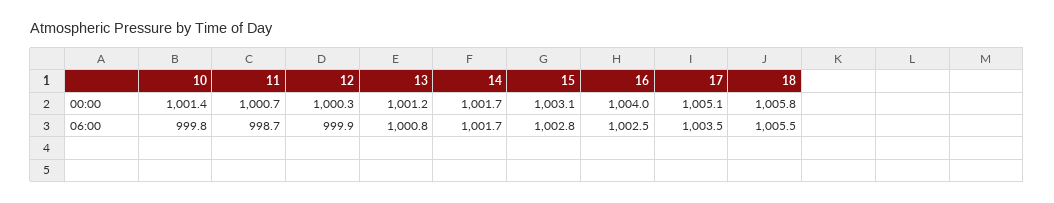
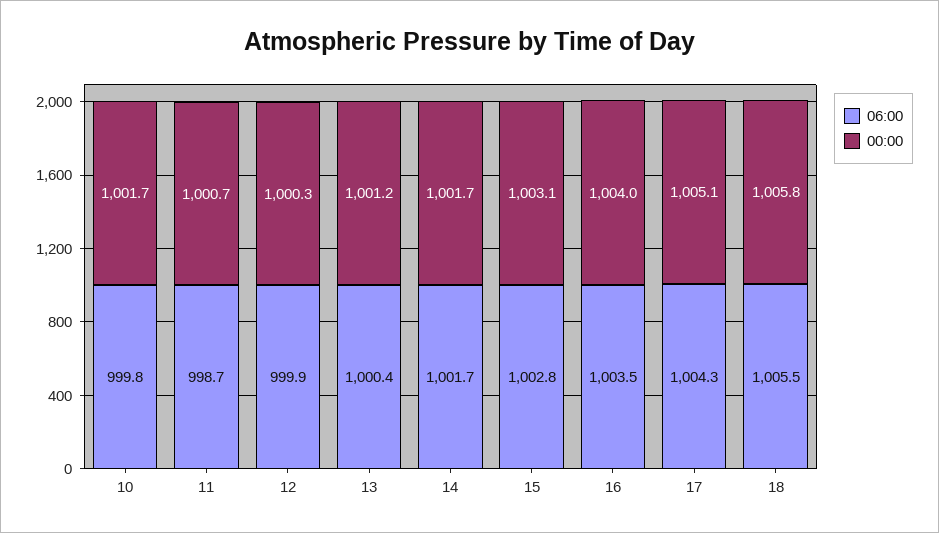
  {
    "00:00": {
-     "10": 1001.4,
+     "10": 1001.7,
      "11": 1000.7,
      "12": 1000.3,
      "13": 1001.2,
      "14": 1001.7,
      "15": 1003.1,
      "16": 1004,
      "17": 1005.1,
      "18": 1005.8
    },
    "06:00": {
      "10": 999.8,
      "11": 998.7,
      "12": 999.9,
-     "13": 1000.8,
+     "13": 1000.4,
      "14": 1001.7,
      "15": 1002.8,
-     "16": 1002.5,
+     "16": 1003.5,
-     "17": 1003.5,
+     "17": 1004.3,
      "18": 1005.5
    }
  }

